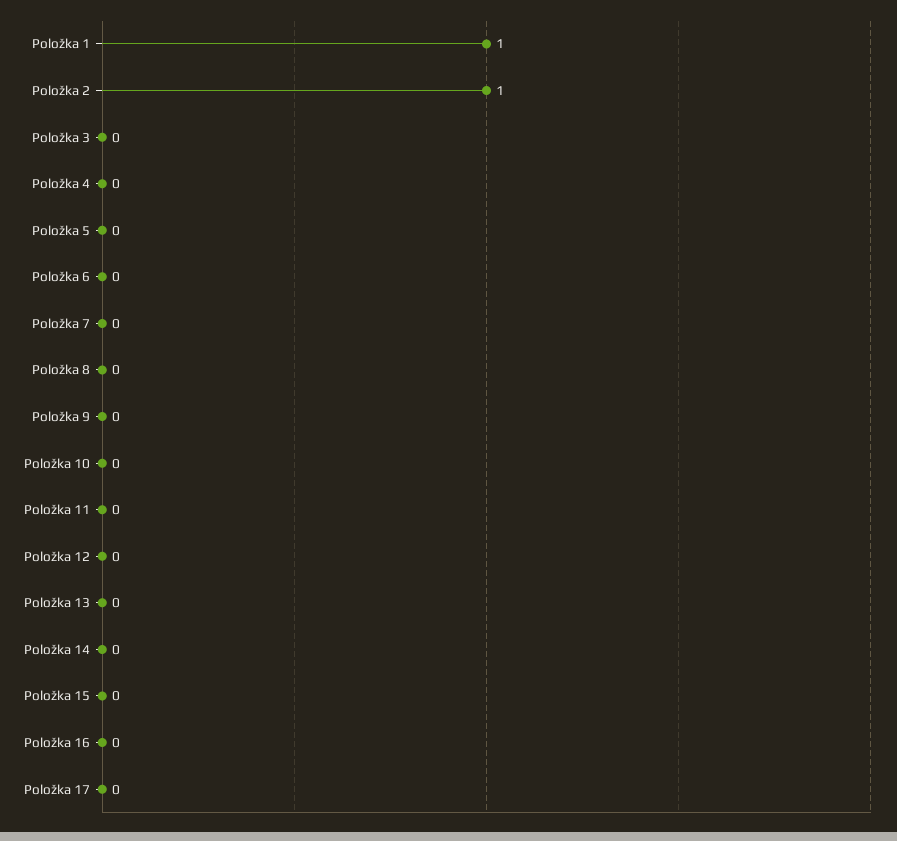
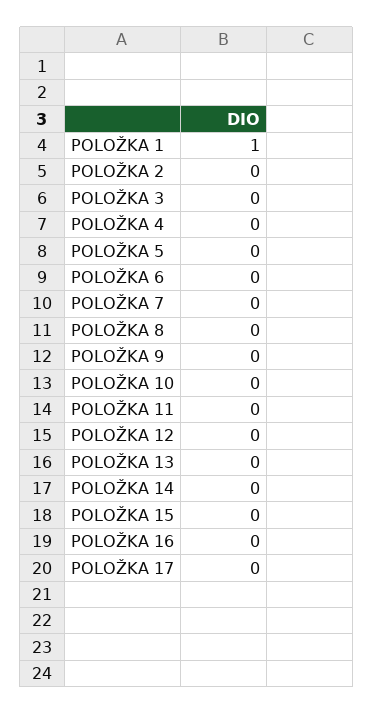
  {
    "Položka 1": 1,
-   "Položka 2": 1,
+   "Položka 2": 0,
    "Položka 3": 0,
    "Položka 4": 0,
    "Položka 5": 0,
    "Položka 6": 0,
    "Položka 7": 0,
    "Položka 8": 0,
    "Položka 9": 0,
    "Položka 10": 0,
    "Položka 11": 0,
    "Položka 12": 0,
    "Položka 13": 0,
    "Položka 14": 0,
    "Položka 15": 0,
    "Položka 16": 0,
    "Položka 17": 0
  }

